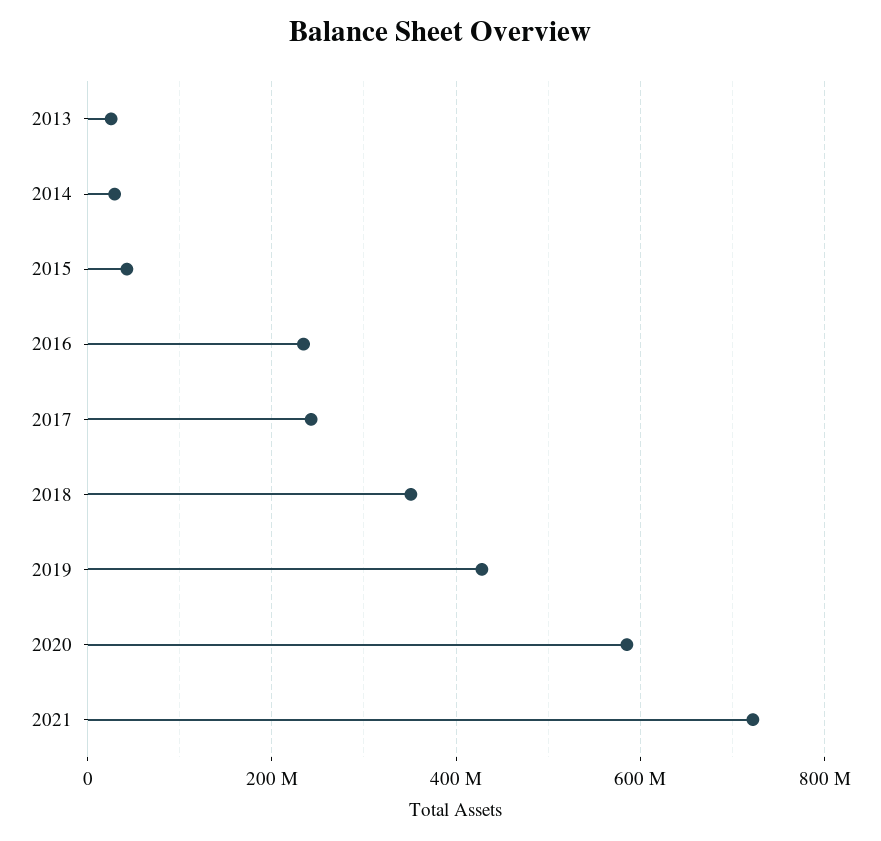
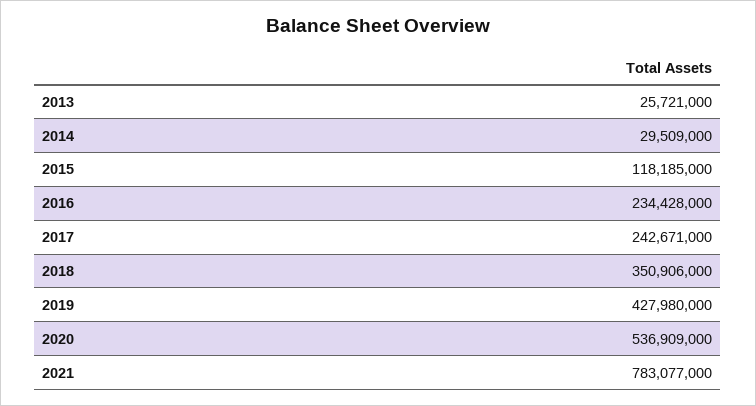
  {
    "2013": 25721000,
    "2014": 29509000,
-   "2015": 40000000,
+   "2015": 118185000,
    "2016": 234428000,
    "2017": 242671000,
    "2018": 350906000,
    "2019": 427980000,
-   "2020": 580000000,
+   "2020": 536909000,
-   "2021": 720000000
+   "2021": 783077000
  }

